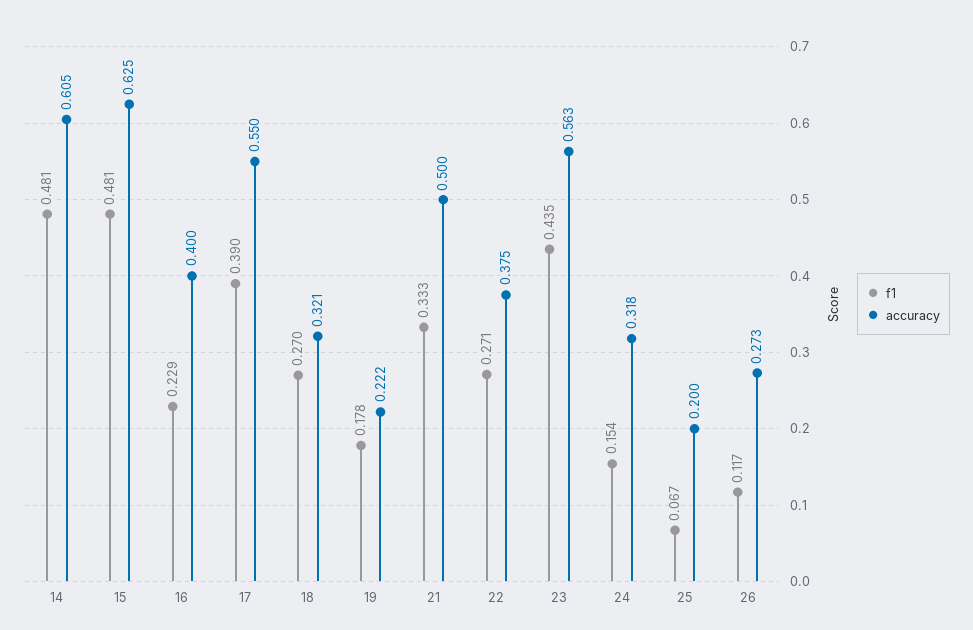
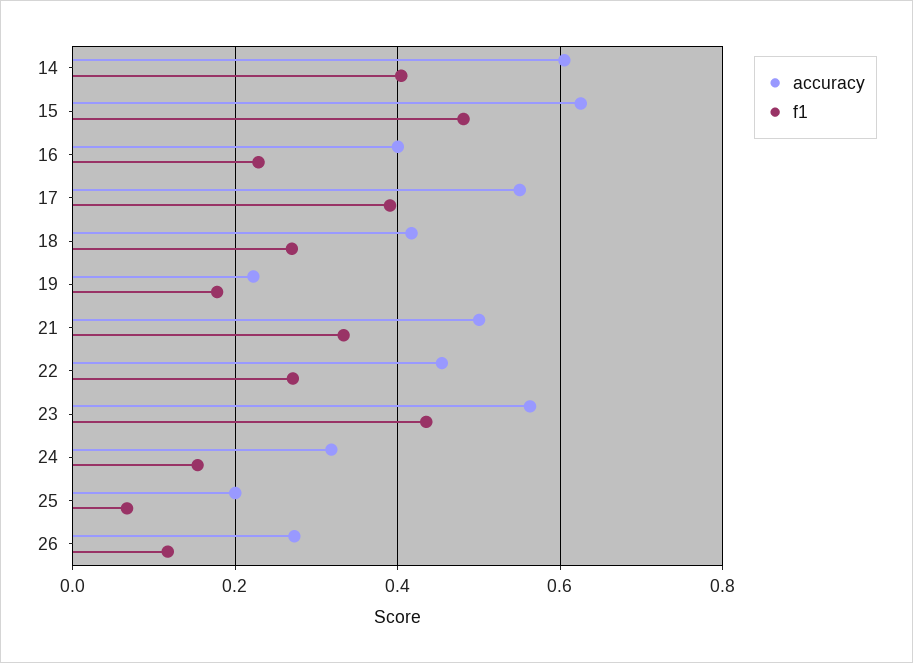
  {
    "f1": {
-     "14": 0.481,
+     "14": 0.4,
      "15": 0.481,
      "16": 0.229,
      "17": 0.39,
      "18": 0.27,
      "19": 0.178,
      "21": 0.333,
      "22": 0.271,
      "23": 0.435,
      "24": 0.154,
      "25": 0.067,
      "26": 0.117
    },
    "accuracy": {
      "14": 0.605,
      "15": 0.625,
      "16": 0.4,
      "17": 0.55,
-     "18": 0.321,
+     "18": 0.42,
      "19": 0.222,
      "21": 0.5,
-     "22": 0.375,
+     "22": 0.46,
      "23": 0.563,
      "24": 0.318,
      "25": 0.2,
      "26": 0.273
    }
  }

